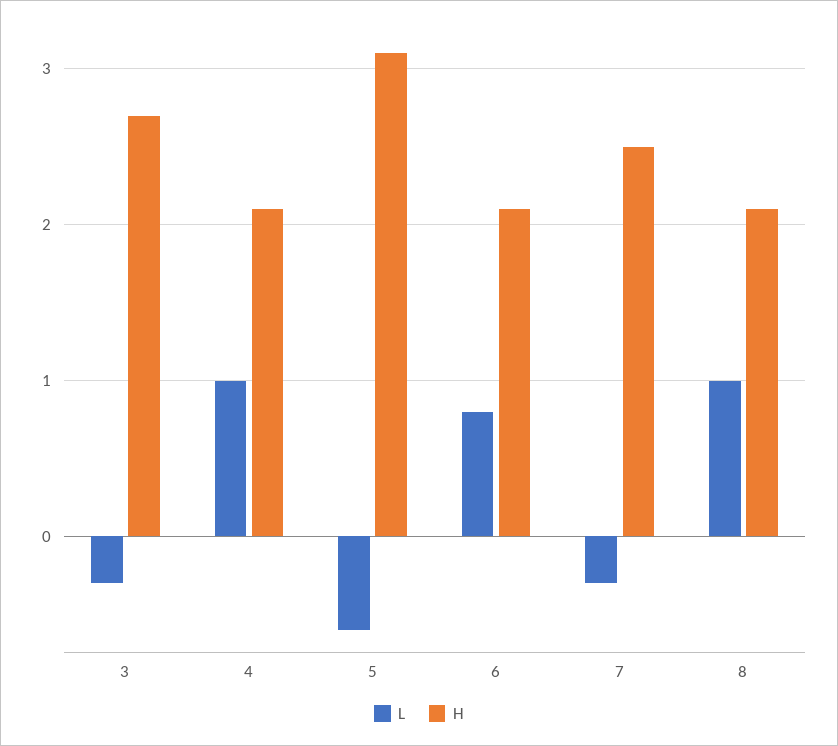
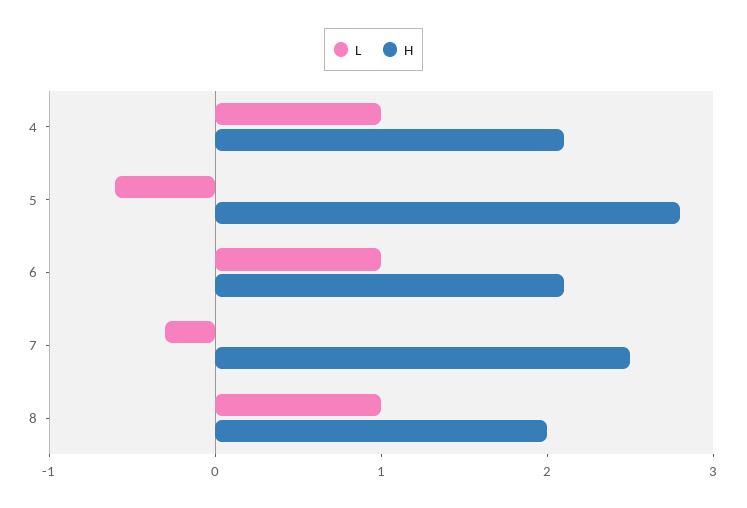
  {
    "L": {
-     "3": -0.3,
      "4": 1,
      "5": -0.6,
-     "6": 0.8,
+     "6": 1,
      "7": -0.3,
      "8": 1
    },
    "H": {
-     "3": 2.7,
      "4": 2.1,
-     "5": 3.1,
+     "5": 2.8,
      "6": 2.1,
      "7": 2.5,
-     "8": 2.1
+     "8": 2
    }
  }

